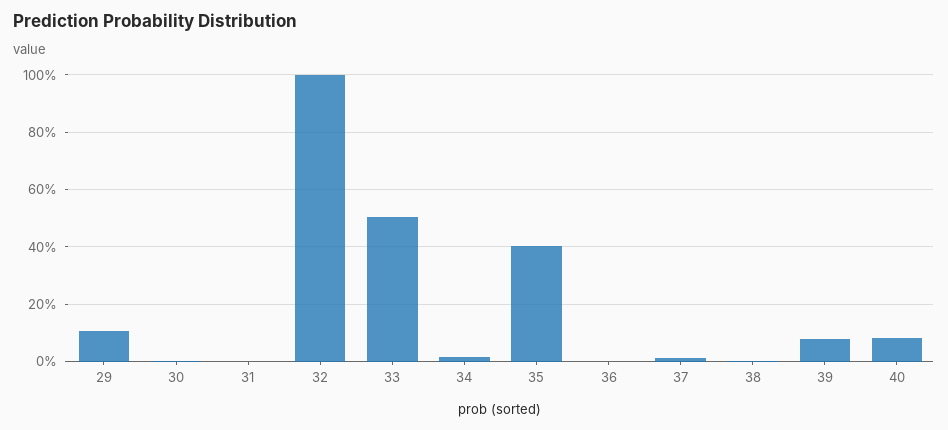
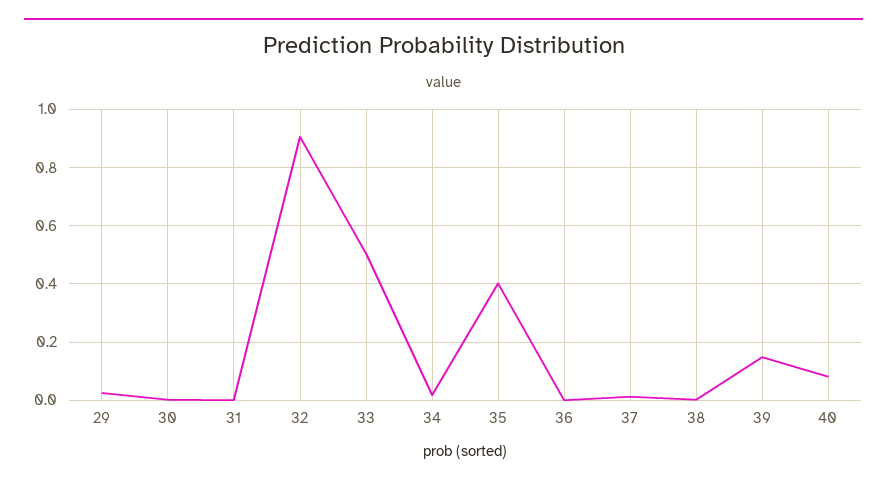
  {
-   "29": 0.1,
+   "29": 0.025,
    "30": 0,
    "31": 0,
-   "32": 1,
+   "32": 0.9,
    "33": 0.5,
    "34": 0.025,
    "35": 0.4,
    "36": 0,
    "37": 0.025,
    "38": 0,
-   "39": 0.075,
+   "39": 0.15,
    "40": 0.075
  }

